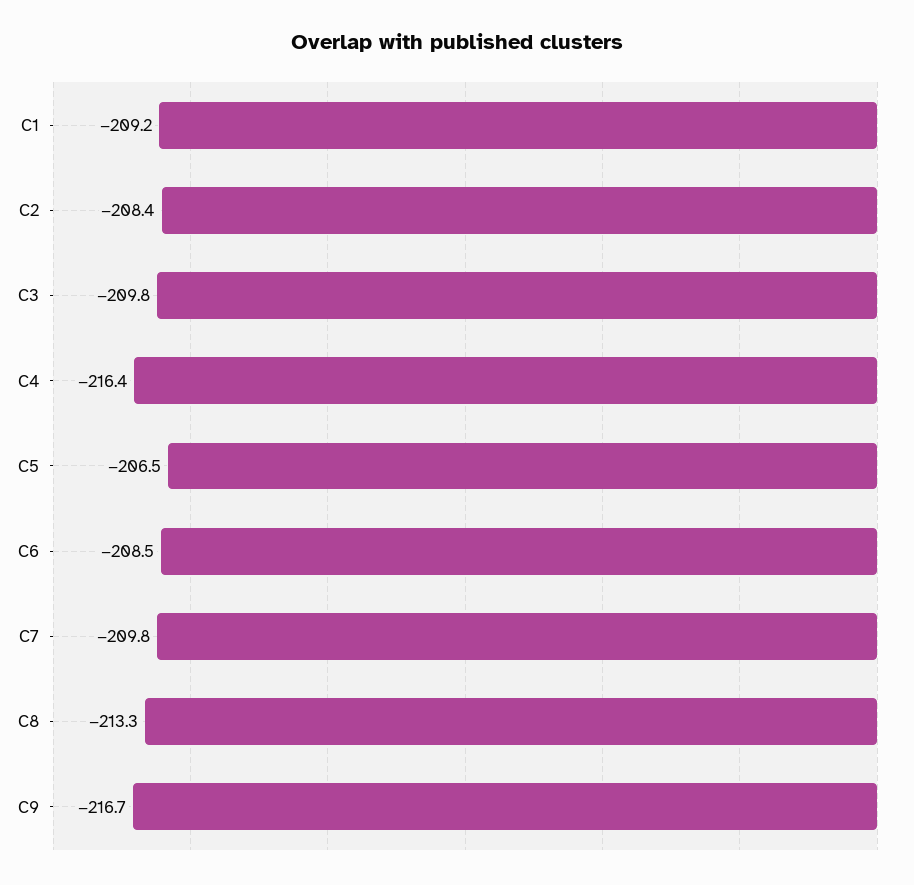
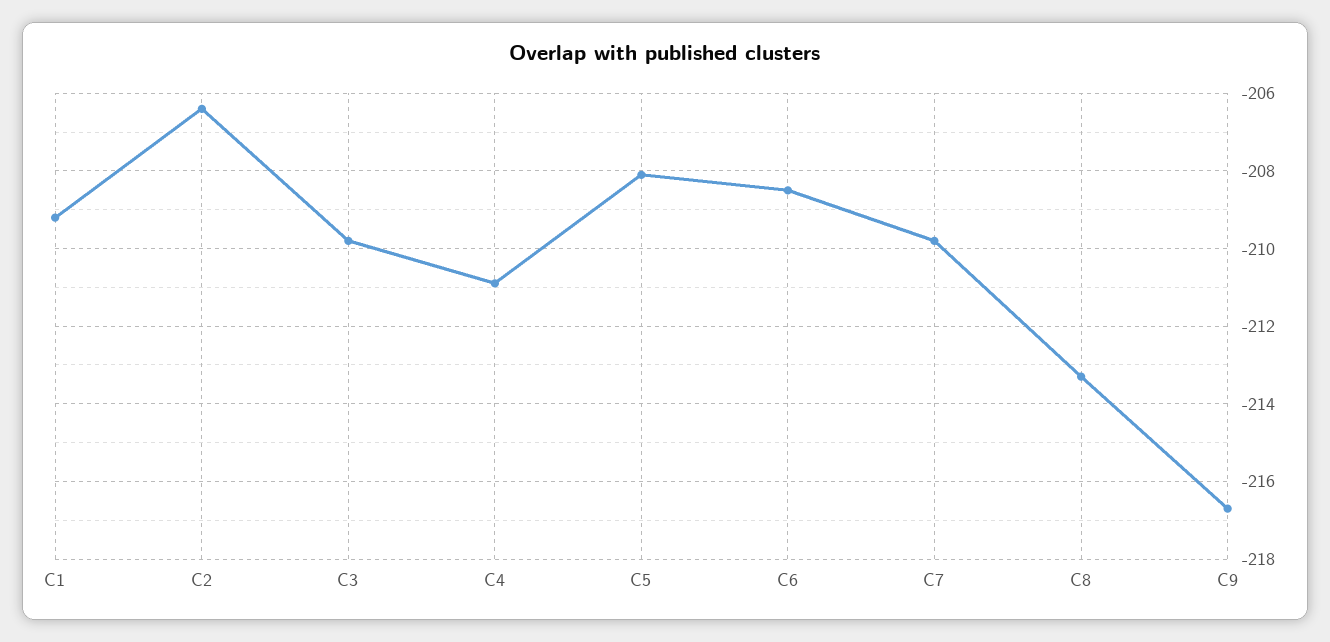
  {
    "C1": -209.2,
-   "C2": -208.4,
+   "C2": -206.5,
    "C3": -209.8,
-   "C4": -216.4,
+   "C4": -211,
-   "C5": -206.5,
+   "C5": -208,
    "C6": -208.5,
    "C7": -209.8,
    "C8": -213.3,
    "C9": -216.7
  }

